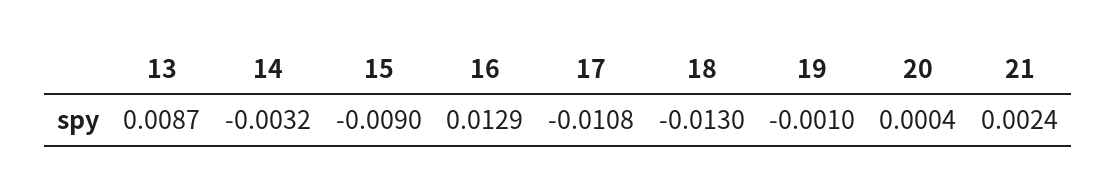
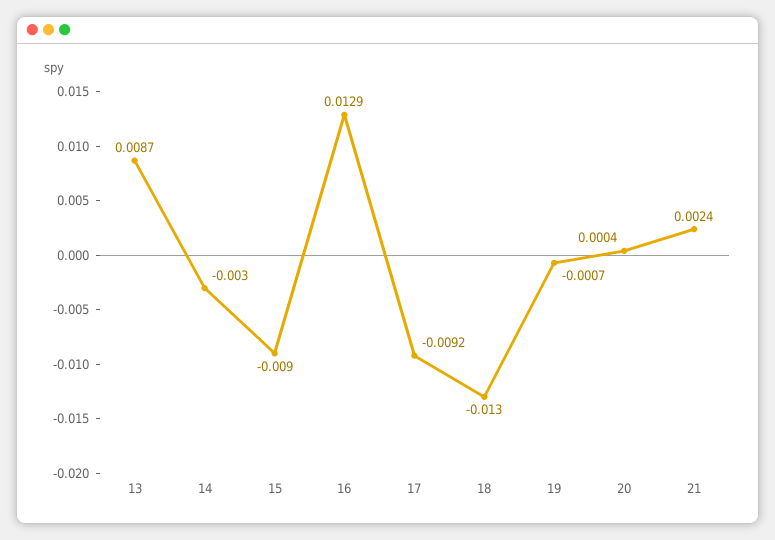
  {
    "13": 0.0087,
-   "14": -0.0032,
+   "14": -0.003,
    "15": -0.009,
    "16": 0.0129,
-   "17": -0.0108,
+   "17": -0.0092,
    "18": -0.013,
-   "19": -0.001,
+   "19": -0.0007,
    "20": 0.0004,
    "21": 0.0024
  }

